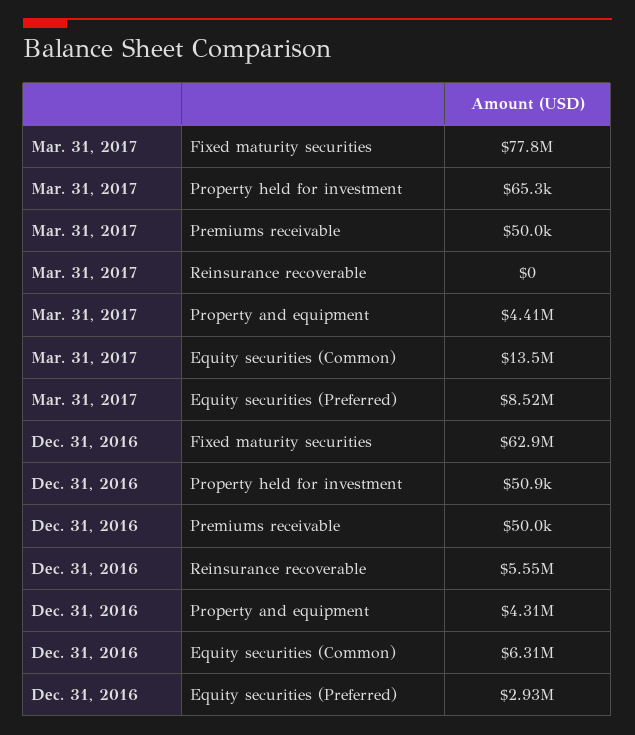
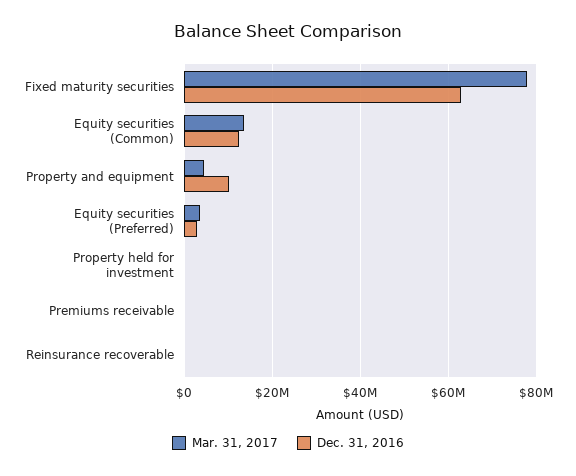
  {
    "Mar. 31, 2017": {
      "Fixed maturity securities": 77800000,
      "Property held for investment": 65300,
      "Premiums receivable": 50000,
      "Reinsurance recoverable": 0,
      "Property and equipment": 4410000,
      "Equity securities (Common)": 13500000,
-     "Equity securities (Preferred)": 8520000
+     "Equity securities (Preferred)": 4000000
    },
    "Dec. 31, 2016": {
      "Fixed maturity securities": 62900000,
      "Property held for investment": 50900,
      "Premiums receivable": 50000,
-     "Reinsurance recoverable": 5550000,
+     "Reinsurance recoverable": 0,
-     "Property and equipment": 4310000,
+     "Property and equipment": 10000000,
-     "Equity securities (Common)": 6310000,
+     "Equity securities (Common)": 12000000,
      "Equity securities (Preferred)": 2930000
    }
  }

